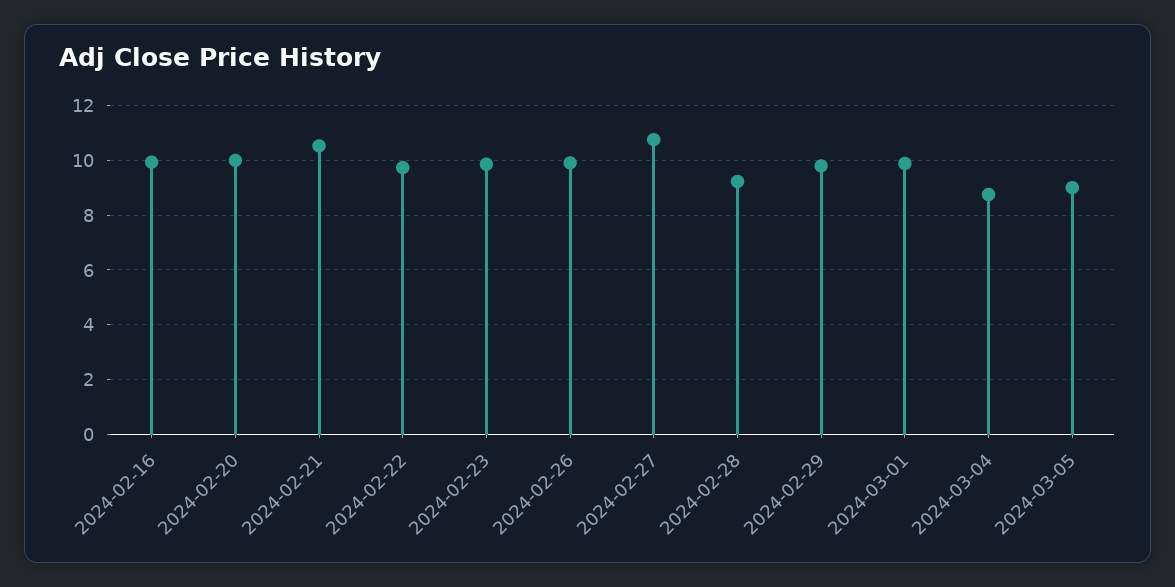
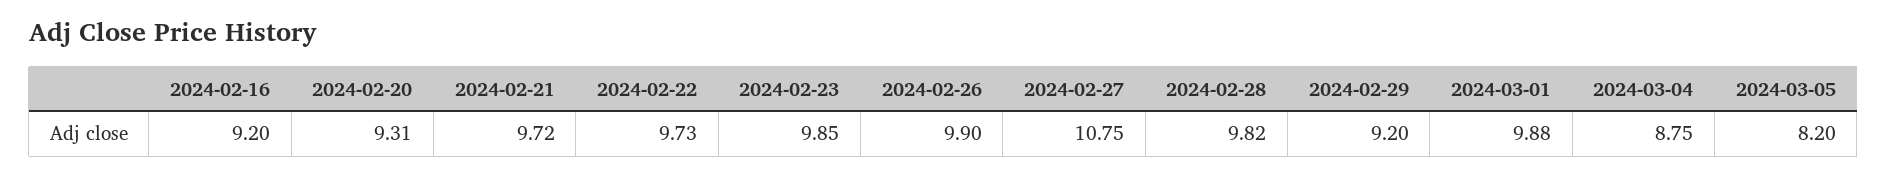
  {
-   "2024-02-16": 10,
+   "2024-02-16": 9.2,
-   "2024-02-20": 10,
+   "2024-02-20": 9.31,
-   "2024-02-21": 10.5,
+   "2024-02-21": 9.72,
    "2024-02-22": 9.73,
    "2024-02-23": 9.85,
    "2024-02-26": 9.9,
    "2024-02-27": 10.75,
-   "2024-02-28": 9.25,
+   "2024-02-28": 9.82,
-   "2024-02-29": 9.75,
+   "2024-02-29": 9.2,
    "2024-03-01": 9.88,
    "2024-03-04": 8.75,
-   "2024-03-05": 9
+   "2024-03-05": 8.2
  }

